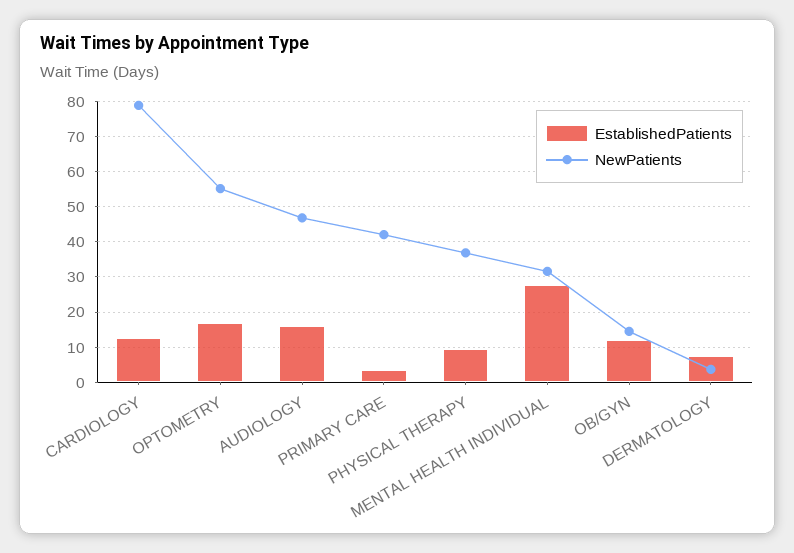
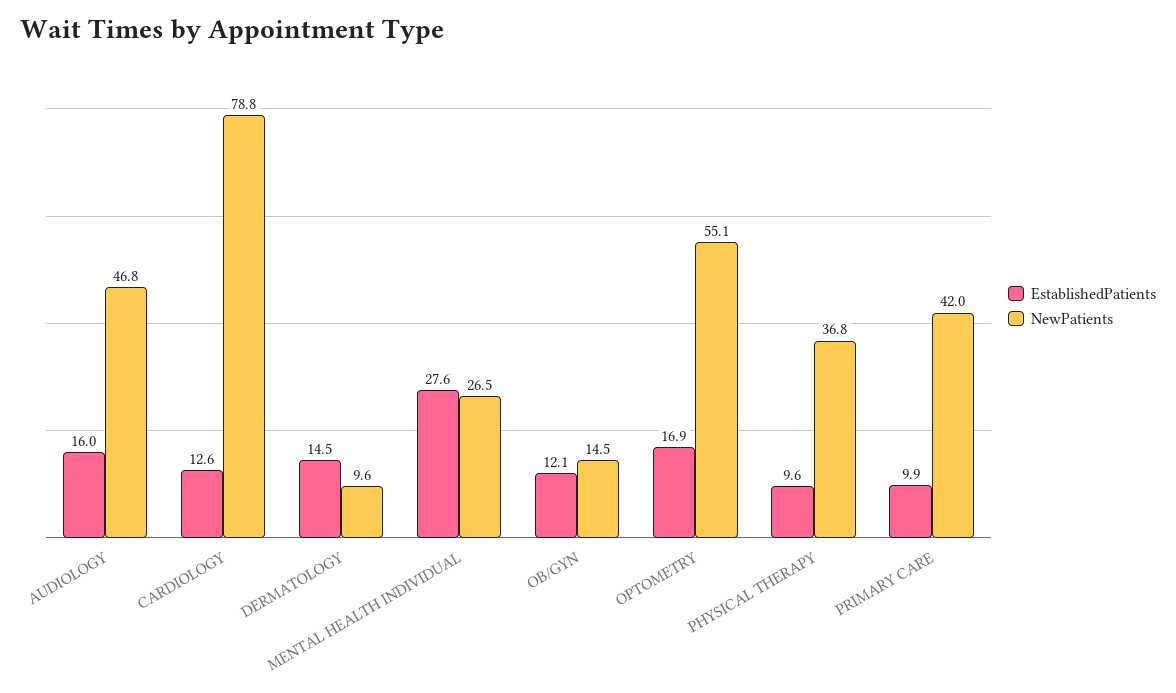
  {
    "EstablishedPatients": {
      "CARDIOLOGY": 12.6,
      "OPTOMETRY": 16.9,
      "AUDIOLOGY": 16,
-     "PRIMARY CARE": 4,
+     "PRIMARY CARE": 9.9,
      "PHYSICAL THERAPY": 9.6,
      "MENTAL HEALTH INDIVIDUAL": 27.6,
      "OB/GYN": 12.1,
-     "DERMATOLOGY": 8
+     "DERMATOLOGY": 14.5
    },
    "NewPatients": {
      "CARDIOLOGY": 78.8,
      "OPTOMETRY": 55.1,
      "AUDIOLOGY": 46.8,
      "PRIMARY CARE": 42,
      "PHYSICAL THERAPY": 36.8,
-     "MENTAL HEALTH INDIVIDUAL": 32,
+     "MENTAL HEALTH INDIVIDUAL": 26.5,
      "OB/GYN": 14.5,
-     "DERMATOLOGY": 4
+     "DERMATOLOGY": 9.6
    }
  }

